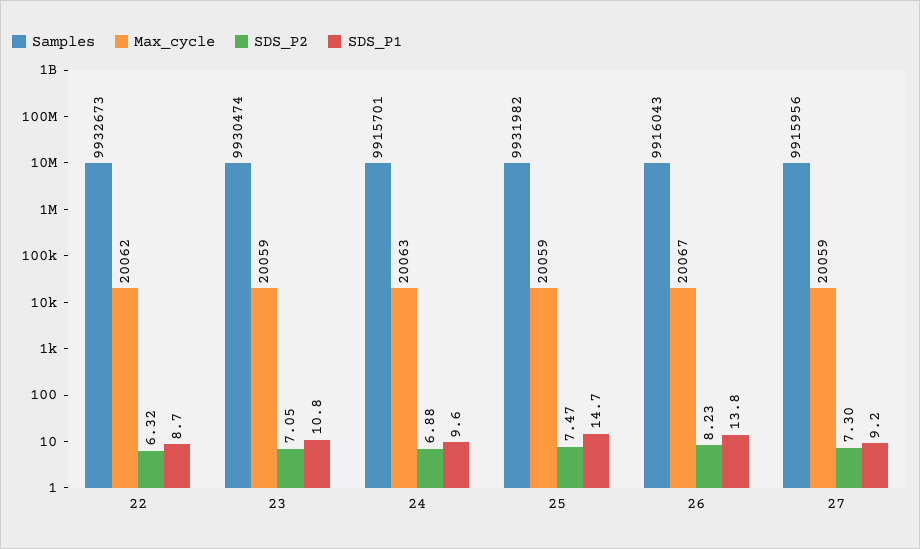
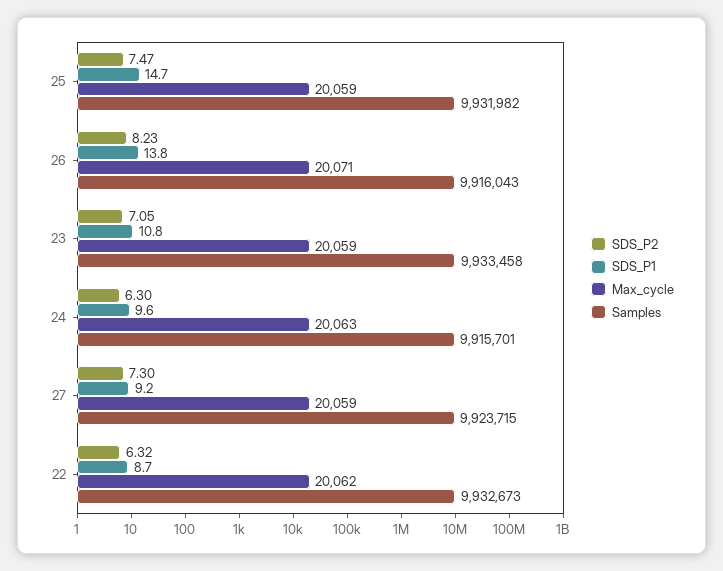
  {
    "Samples": {
      "22": 9932673,
-     "23": 9930474,
+     "23": 9933458,
      "24": 9915701,
      "25": 9931982,
      "26": 9916043,
-     "27": 9915956
+     "27": 9923715
    },
    "Max_cycle": {
      "22": 20062,
      "23": 20059,
      "24": 20063,
      "25": 20059,
-     "26": 20067,
+     "26": 20071,
      "27": 20059
    },
    "SDS_P2": {
      "22": 6.32,
      "23": 7.05,
-     "24": 6.88,
+     "24": 6.3,
      "25": 7.47,
      "26": 8.23,
      "27": 7.3
    },
    "SDS_P1": {
      "22": 8.7,
      "23": 10.8,
      "24": 9.6,
      "25": 14.7,
      "26": 13.8,
      "27": 9.2
    }
  }

